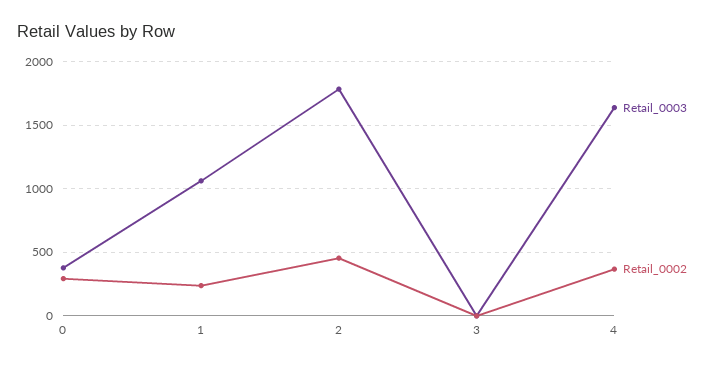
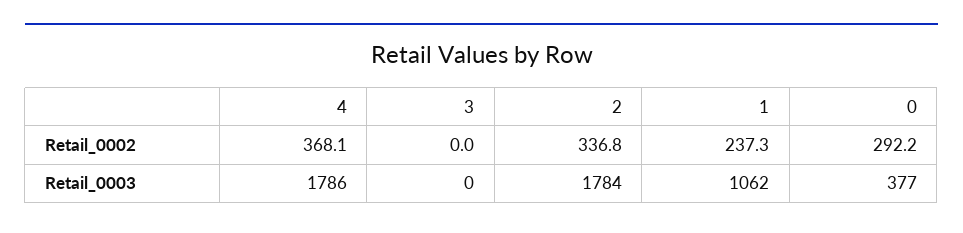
  {
    "Retail_0003": {
      "0": 377,
      "1": 1062,
      "2": 1784,
      "3": 0,
-     "4": 1650
+     "4": 1786
    },
    "Retail_0002": {
      "0": 292.2,
      "1": 237.3,
-     "2": 450,
+     "2": 336.8,
      "3": 0,
      "4": 368.1
    }
  }

